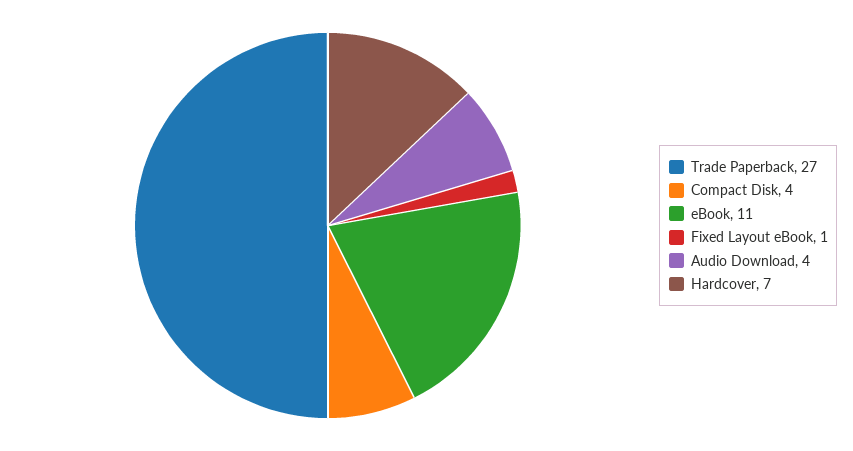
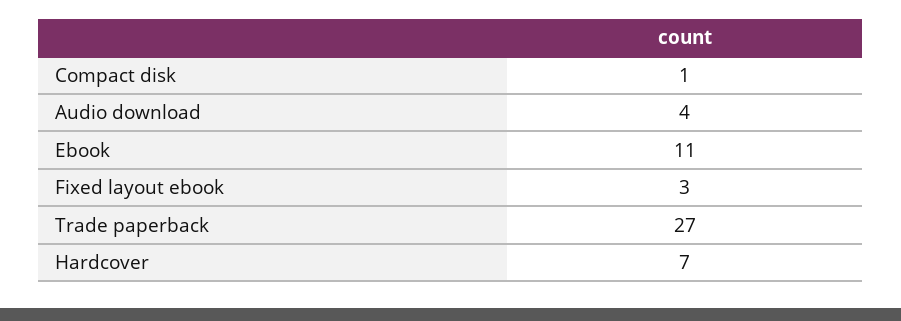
  {
    "Trade Paperback": 27,
-   "Compact Disk": 4,
+   "Compact Disk": 1,
    "eBook": 11,
-   "Fixed Layout eBook": 1,
+   "Fixed Layout eBook": 3,
    "Audio Download": 4,
    "Hardcover": 7
  }

